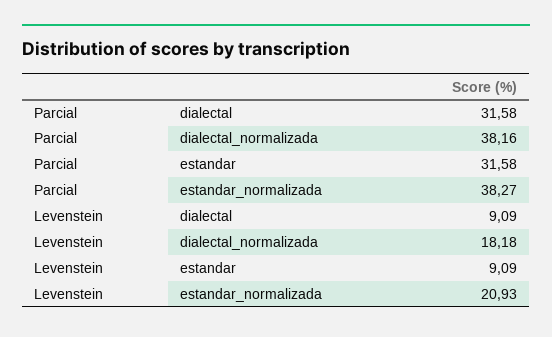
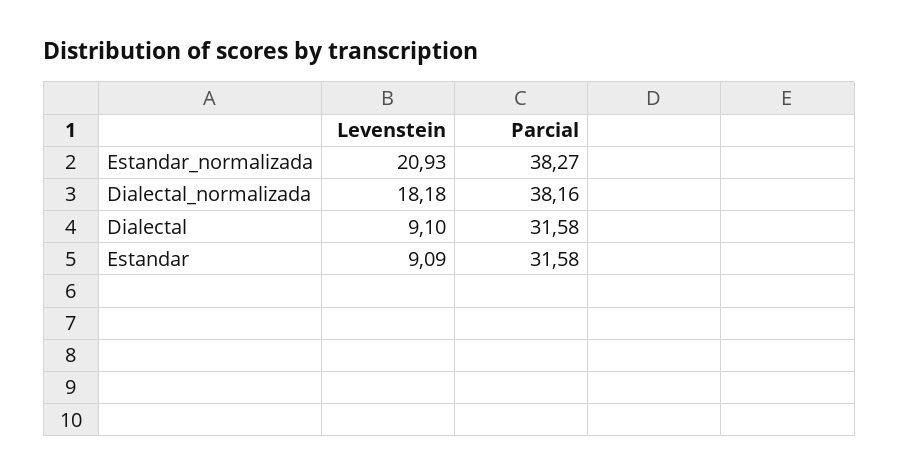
  {
    "Parcial": {
      "dialectal": 31.58,
      "dialectal_normalizada": 38.16,
      "estandar": 31.58,
      "estandar_normalizada": 38.27
    },
    "Levenstein": {
-     "dialectal": 9.09,
+     "dialectal": 9.1,
      "dialectal_normalizada": 18.18,
      "estandar": 9.09,
      "estandar_normalizada": 20.93
    }
  }

